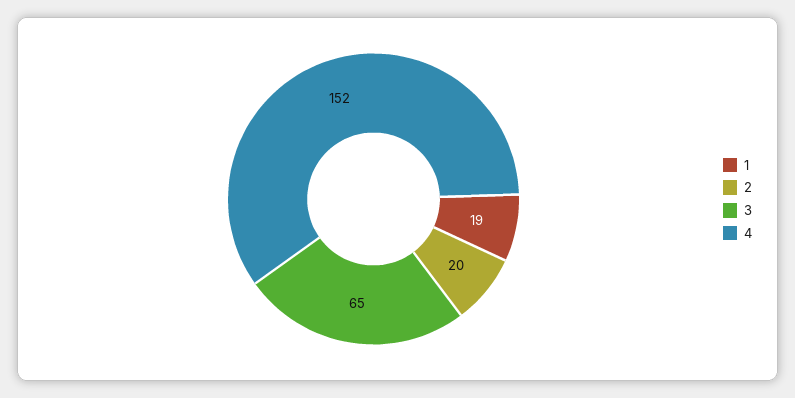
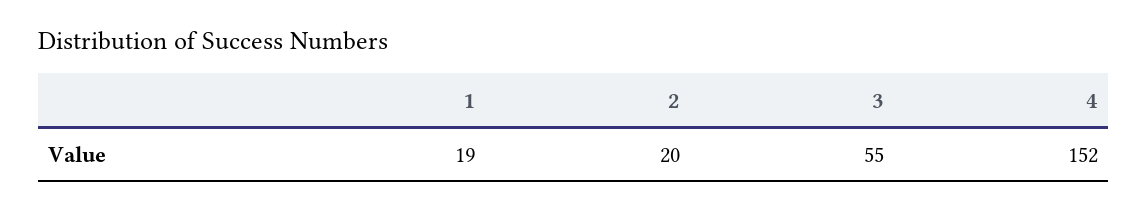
  {
    "1": 19,
    "2": 20,
-   "3": 65,
+   "3": 55,
    "4": 152
  }

